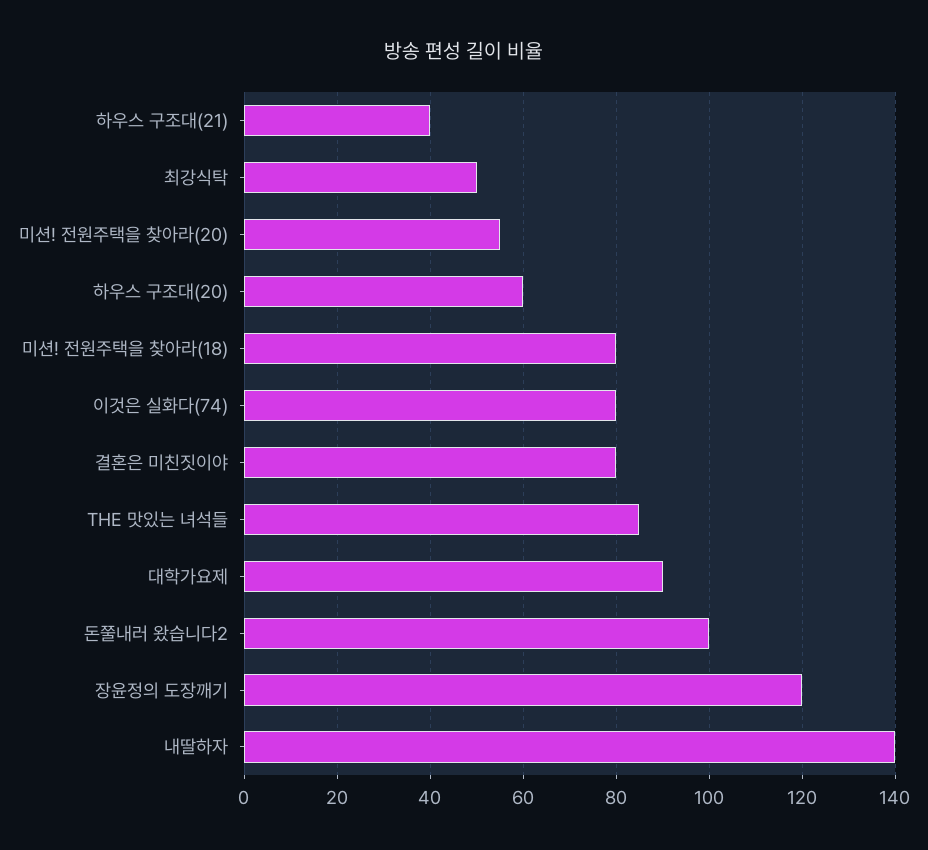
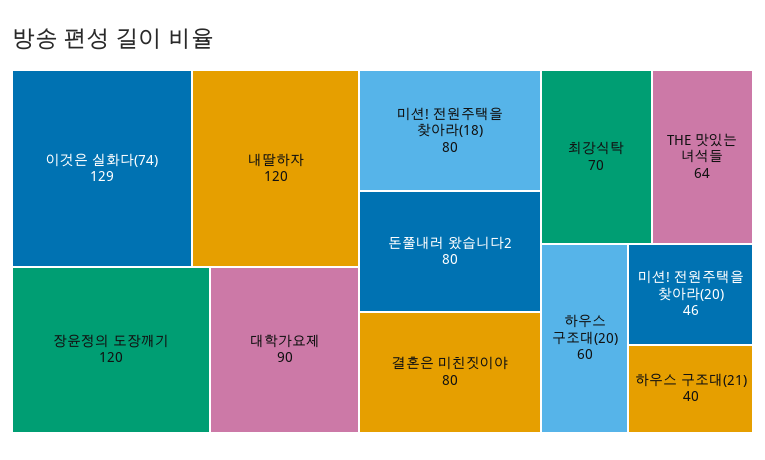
  {
    "하우스 구조대(21)": 40,
-   "최강식탁": 50,
+   "최강식탁": 70,
-   "미션! 전원주택을 찾아라(20)": 55,
+   "미션! 전원주택을 찾아라(20)": 46,
    "하우스 구조대(20)": 60,
    "미션! 전원주택을 찾아라(18)": 80,
-   "이것은 실화다(74)": 80,
+   "이것은 실화다(74)": 129,
    "결혼은 미친짓이야": 80,
-   "THE 맛있는 녀석들": 85,
+   "THE 맛있는 녀석들": 64,
    "대학가요제": 90,
-   "돈쭐내러 왔습니다2": 100,
+   "돈쭐내러 왔습니다2": 80,
    "장윤정의 도장깨기": 120,
-   "내딸하자": 140
+   "내딸하자": 120
  }

